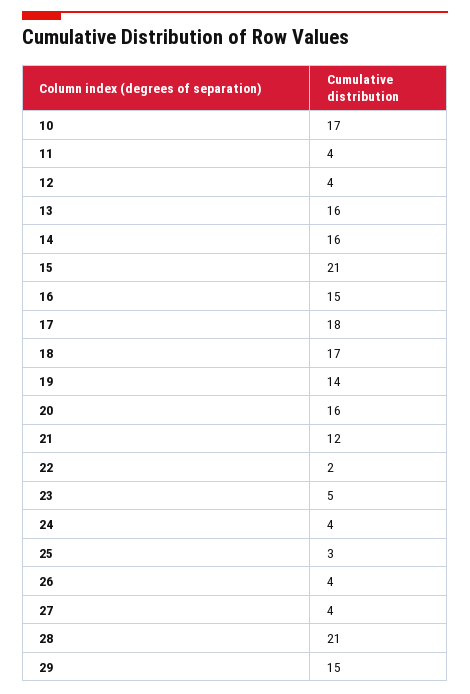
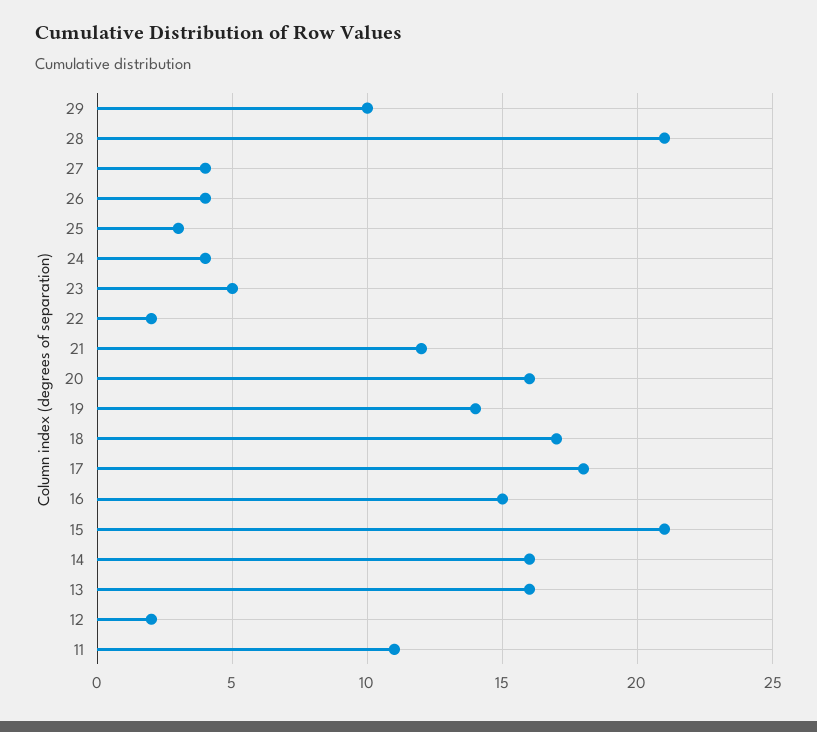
  {
-   "10": 17,
-   "11": 4,
+   "11": 11,
-   "12": 4,
+   "12": 2,
    "13": 16,
    "14": 16,
    "15": 21,
    "16": 15,
    "17": 18,
    "18": 17,
    "19": 14,
    "20": 16,
    "21": 12,
    "22": 2,
    "23": 5,
    "24": 4,
    "25": 3,
    "26": 4,
    "27": 4,
    "28": 21,
-   "29": 15
+   "29": 10
  }

